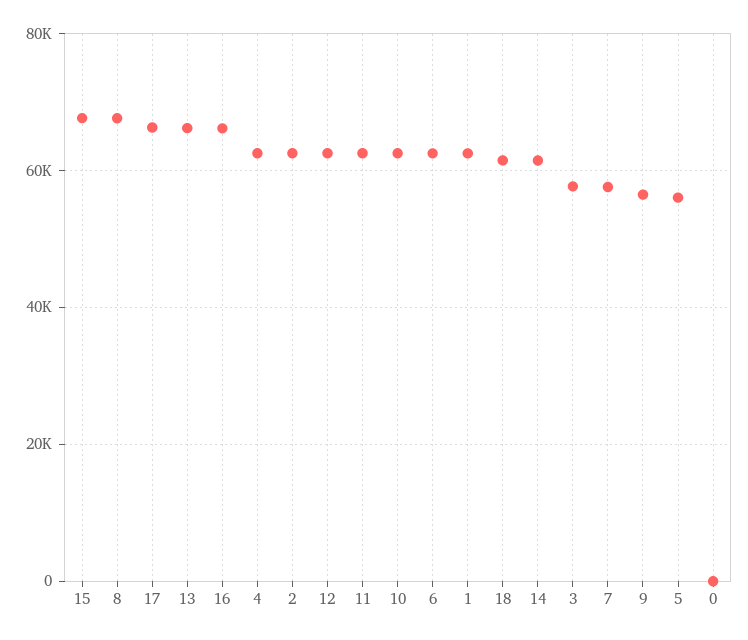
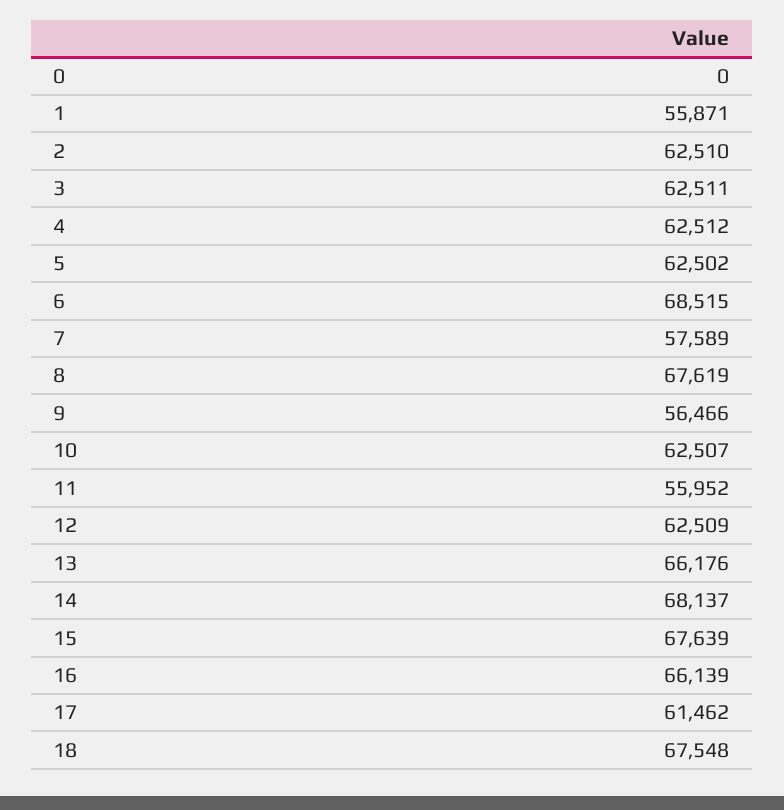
  {
    "15": 67639,
    "8": 67619,
-   "17": 66000,
+   "17": 61462,
    "13": 66176,
    "16": 66139,
    "4": 62512,
    "2": 62510,
    "12": 62509,
-   "11": 62000,
+   "11": 55952,
    "10": 62507,
-   "6": 62000,
+   "6": 68515,
-   "1": 62000,
+   "1": 55871,
-   "18": 62000,
+   "18": 67548,
-   "14": 62000,
+   "14": 68137,
-   "3": 58000,
+   "3": 62511,
    "7": 57589,
    "9": 56466,
-   "5": 56000,
+   "5": 62502,
    "0": 0
  }

